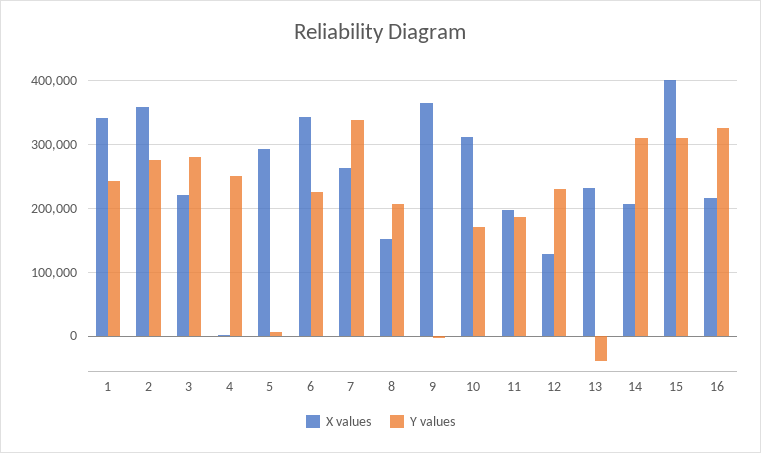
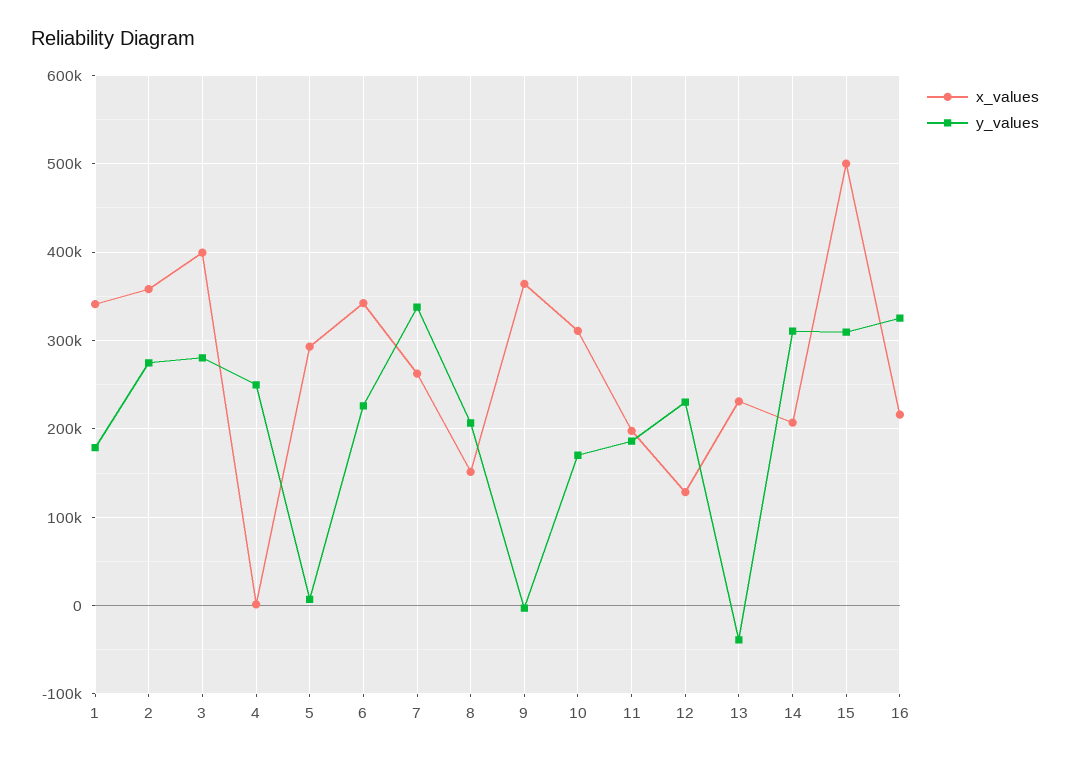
  {
    "X values": {
      "1": 340000,
      "2": 360000,
-     "3": 220000,
+     "3": 400000,
      "4": 0,
      "5": 290000,
      "6": 340000,
      "7": 260000,
      "8": 150000,
      "9": 360000,
      "10": 310000,
      "11": 200000,
      "12": 130000,
      "13": 230000,
      "14": 210000,
-     "15": 400000,
+     "15": 500000,
      "16": 220000
    },
    "Y values": {
-     "1": 240000,
+     "1": 180000,
      "2": 270000,
      "3": 280000,
      "4": 250000,
      "5": 10000,
      "6": 230000,
      "7": 340000,
      "8": 210000,
      "9": 0,
      "10": 170000,
      "11": 190000,
      "12": 230000,
      "13": -40000,
      "14": 310000,
      "15": 310000,
      "16": 330000
    }
  }

